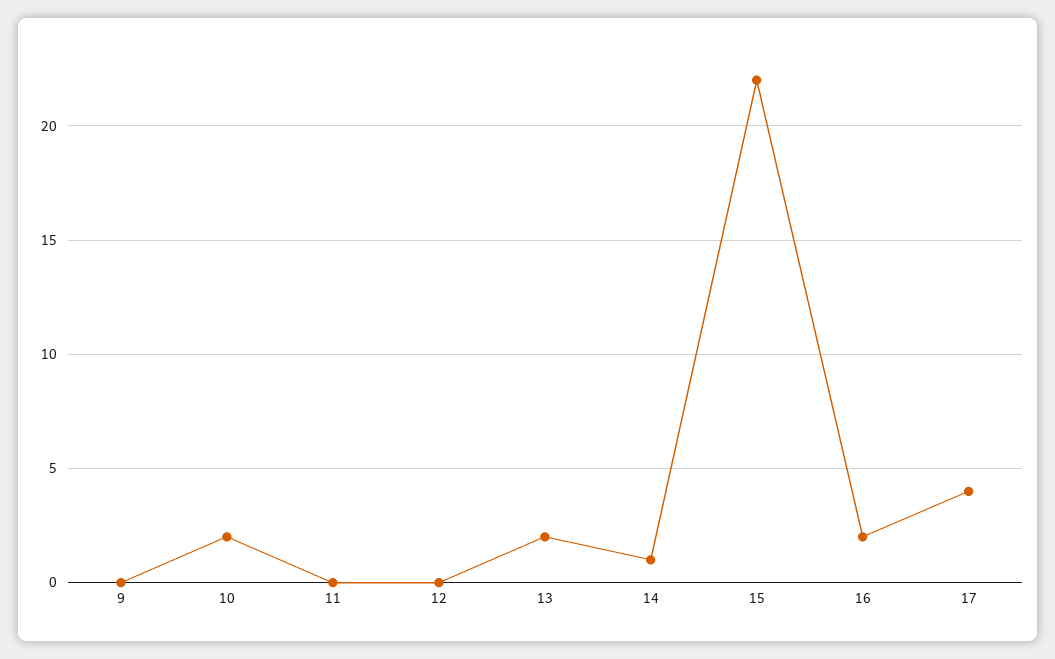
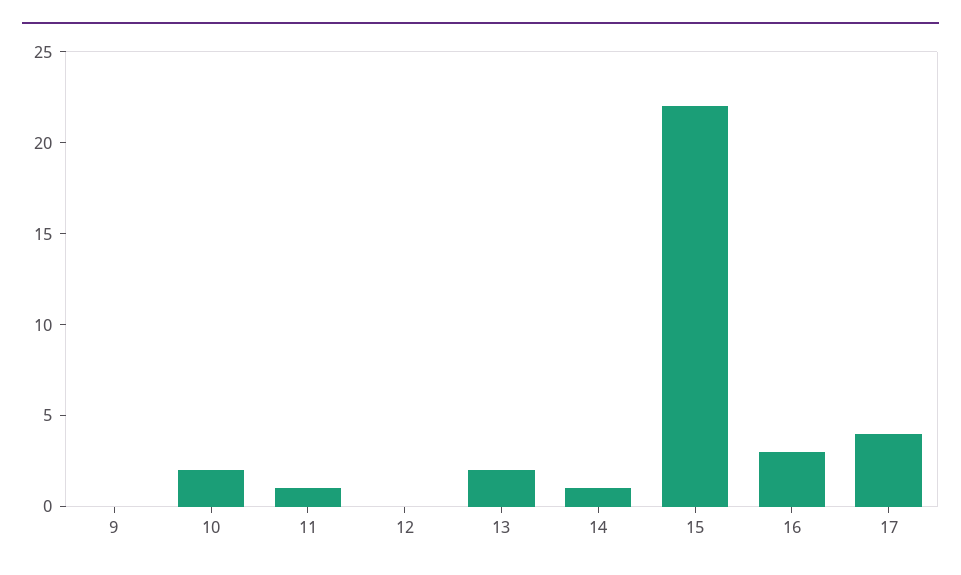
  {
    "9": 0,
    "10": 2,
-   "11": 0,
+   "11": 1,
    "12": 0,
    "13": 2,
    "14": 1,
    "15": 22,
-   "16": 2,
+   "16": 3,
    "17": 4
  }

